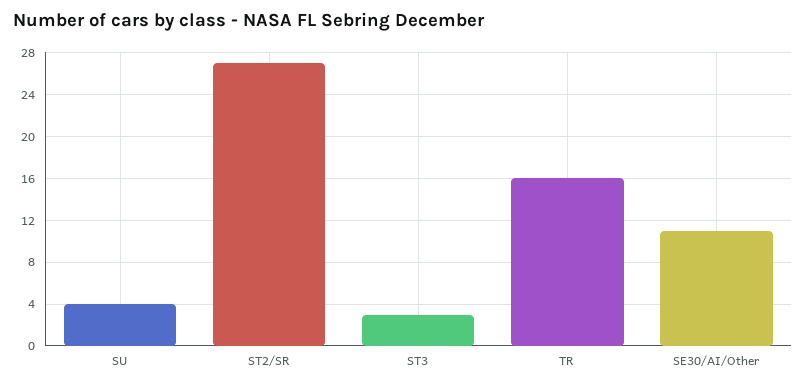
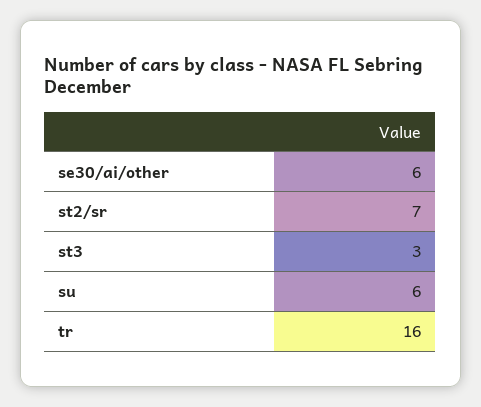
  {
-   "SU": 4,
+   "SU": 6,
-   "ST2/SR": 27,
+   "ST2/SR": 7,
    "ST3": 3,
    "TR": 16,
-   "SE30/AI/Other": 11
+   "SE30/AI/Other": 6
  }

